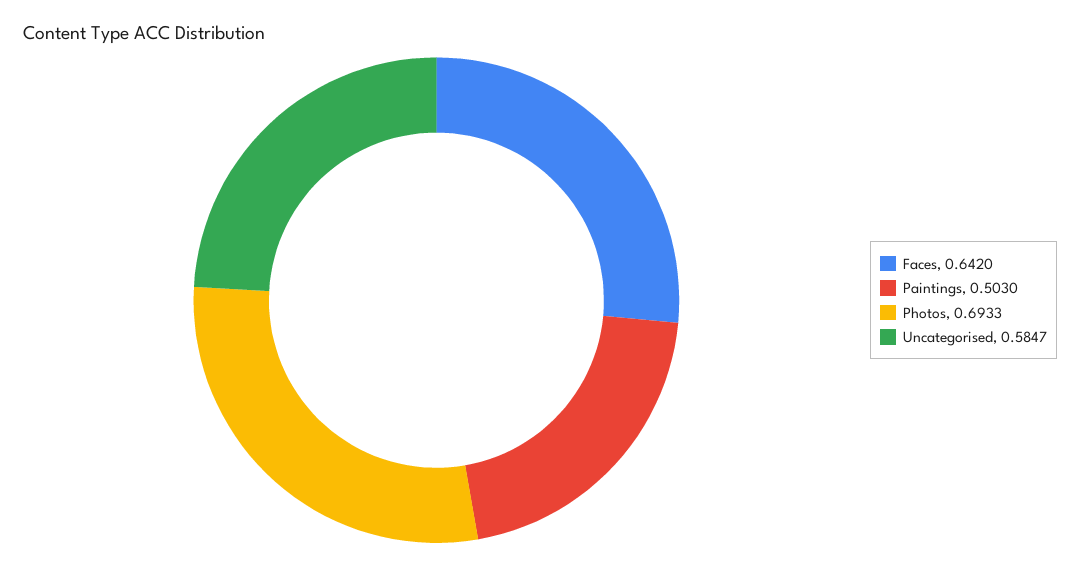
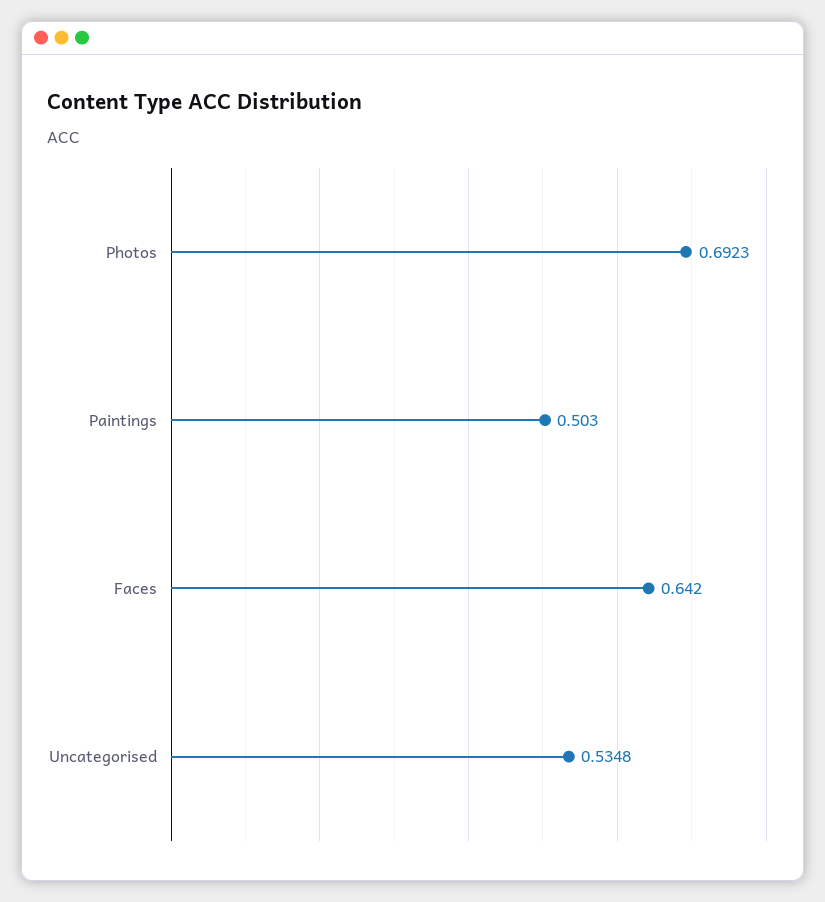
  {
    "Faces": 0.642,
    "Paintings": 0.503,
-   "Photos": 0.6933,
+   "Photos": 0.6923,
-   "Uncategorised": 0.5847
+   "Uncategorised": 0.5348
  }

